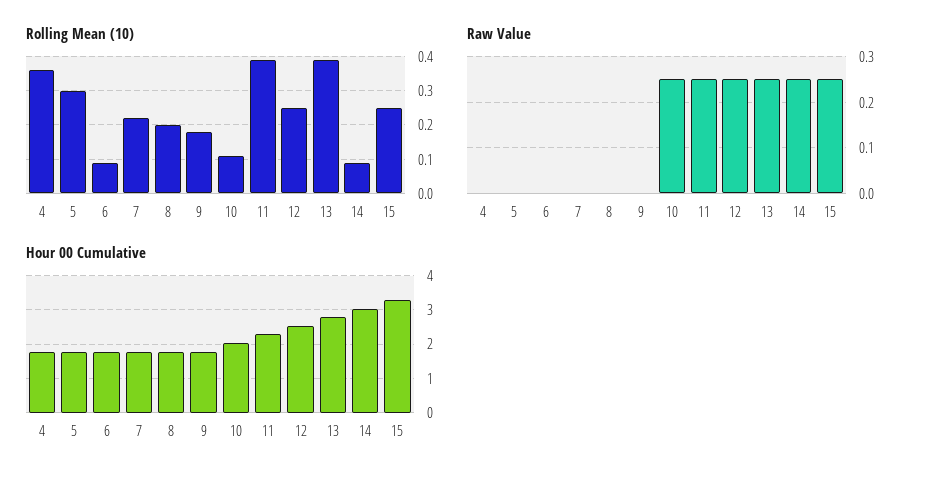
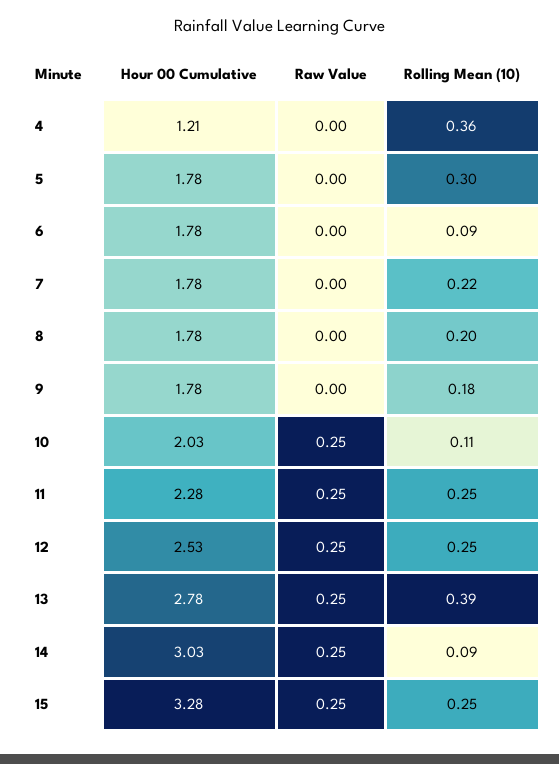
  {
    "Rolling Mean (10)": {
      "4": 0.36,
      "5": 0.3,
      "6": 0.09,
      "7": 0.22,
      "8": 0.2,
      "9": 0.18,
      "10": 0.11,
-     "11": 0.4,
+     "11": 0.25,
      "12": 0.25,
      "13": 0.39,
      "14": 0.09,
      "15": 0.25
    },
    "Raw Value": {
      "4": 0,
      "5": 0,
      "6": 0,
      "7": 0,
      "8": 0,
      "9": 0,
      "10": 0.25,
      "11": 0.25,
      "12": 0.25,
      "13": 0.25,
      "14": 0.25,
      "15": 0.25
    },
    "Hour 00 Cumulative": {
-     "4": 1.8,
+     "4": 1.21,
      "5": 1.78,
      "6": 1.78,
      "7": 1.78,
      "8": 1.78,
      "9": 1.78,
      "10": 2.03,
      "11": 2.28,
      "12": 2.53,
      "13": 2.78,
      "14": 3.03,
      "15": 3.28
    }
  }

